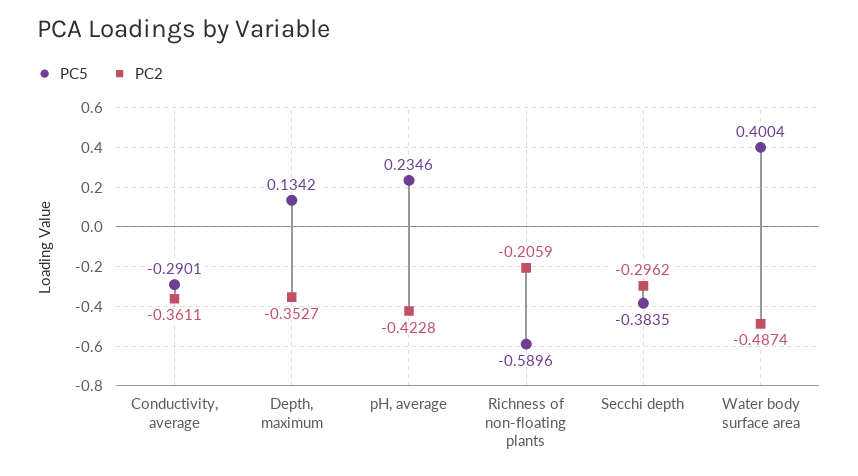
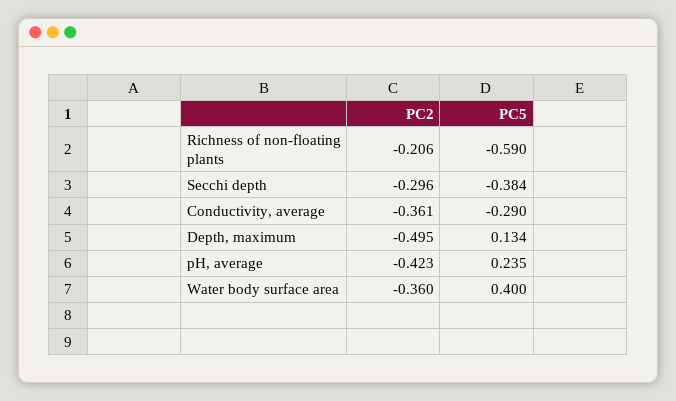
  {
    "PC5": {
      "Conductivity, average": -0.2901,
      "Depth, maximum": 0.1342,
      "pH, average": 0.2346,
      "Richness of non-floating plants": -0.5896,
      "Secchi depth": -0.3835,
      "Water body surface area": 0.4004
    },
    "PC2": {
      "Conductivity, average": -0.3611,
-     "Depth, maximum": -0.3527,
+     "Depth, maximum": -0.495,
      "pH, average": -0.4228,
      "Richness of non-floating plants": -0.2059,
      "Secchi depth": -0.2962,
-     "Water body surface area": -0.4874
+     "Water body surface area": -0.36
    }
  }

